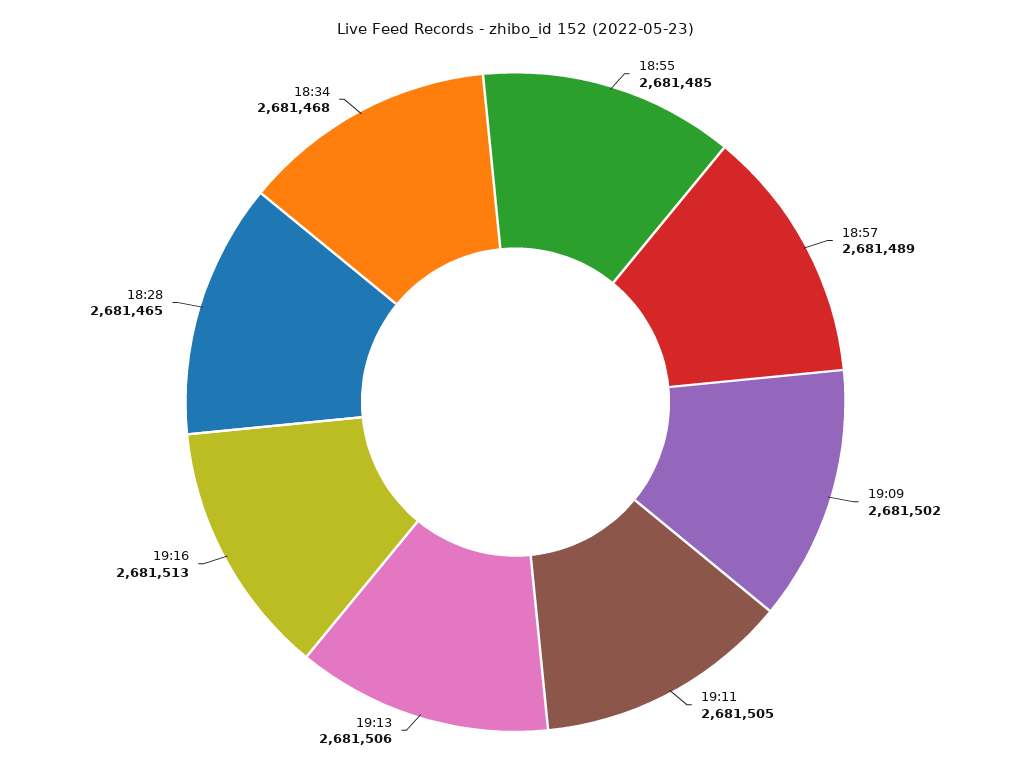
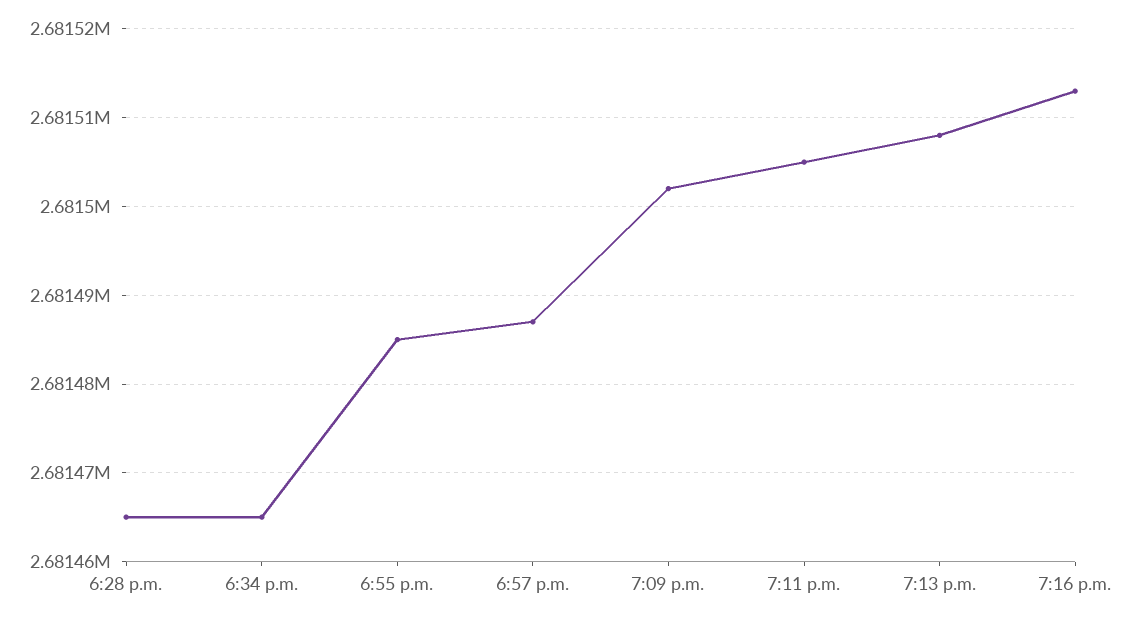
  {
    "18:55": 2681485,
-   "18:57": 2681489,
+   "18:57": 2681487,
    "19:09": 2681502,
    "19:11": 2681505,
-   "19:13": 2681506,
+   "19:13": 2681508,
    "19:16": 2681513,
    "18:28": 2681465,
-   "18:34": 2681468
+   "18:34": 2681465
  }

